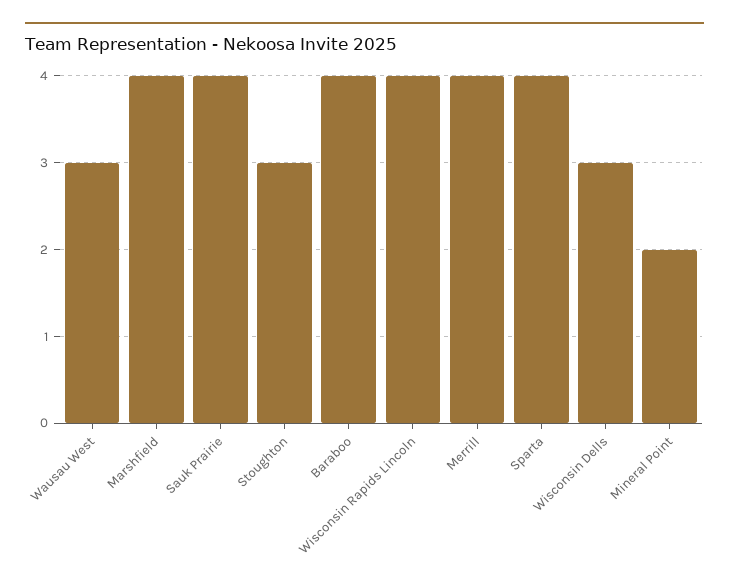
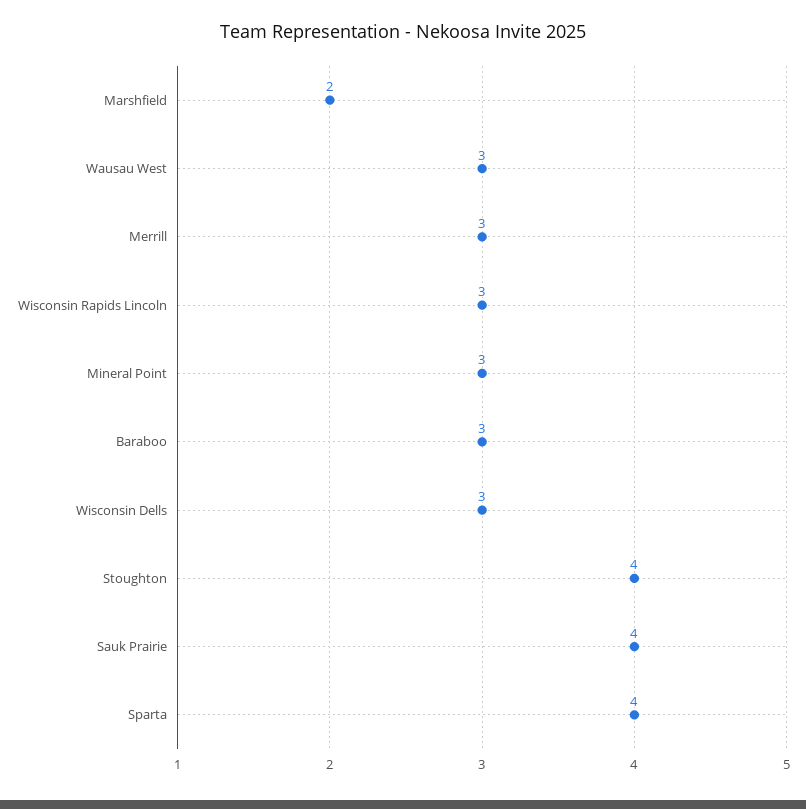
  {
    "Wausau West": 3,
-   "Marshfield": 4,
+   "Marshfield": 2,
    "Sauk Prairie": 4,
-   "Stoughton": 3,
+   "Stoughton": 4,
-   "Baraboo": 4,
+   "Baraboo": 3,
-   "Wisconsin Rapids Lincoln": 4,
+   "Wisconsin Rapids Lincoln": 3,
-   "Merrill": 4,
+   "Merrill": 3,
    "Sparta": 4,
    "Wisconsin Dells": 3,
-   "Mineral Point": 2
+   "Mineral Point": 3
  }

